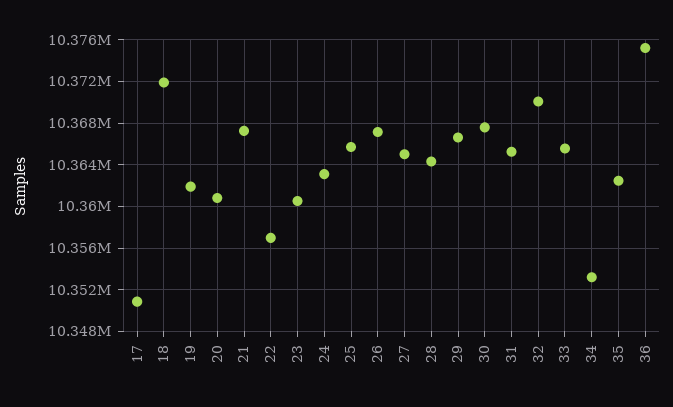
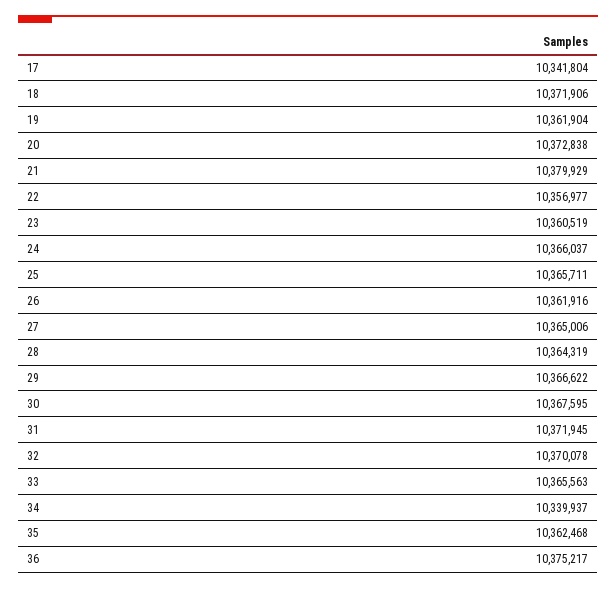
  {
-   "17": 10351000,
+   "17": 10341804,
    "18": 10371906,
    "19": 10361904,
-   "20": 10361000,
+   "20": 10372838,
-   "21": 10367000,
+   "21": 10379929,
    "22": 10356977,
    "23": 10360519,
-   "24": 10363000,
+   "24": 10366037,
    "25": 10365711,
-   "26": 10367000,
+   "26": 10361916,
    "27": 10365006,
    "28": 10364319,
    "29": 10366622,
    "30": 10367595,
-   "31": 10365000,
+   "31": 10371945,
    "32": 10370078,
    "33": 10365563,
-   "34": 10353000,
+   "34": 10339937,
    "35": 10362468,
    "36": 10375217
  }

